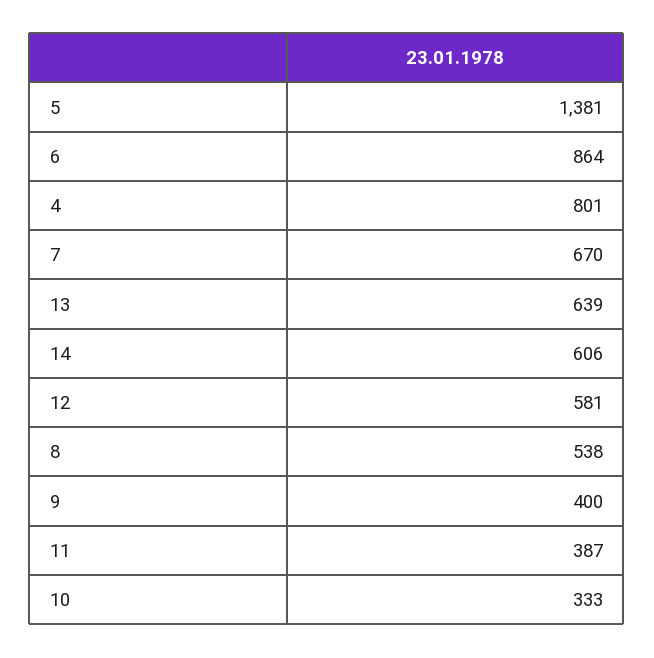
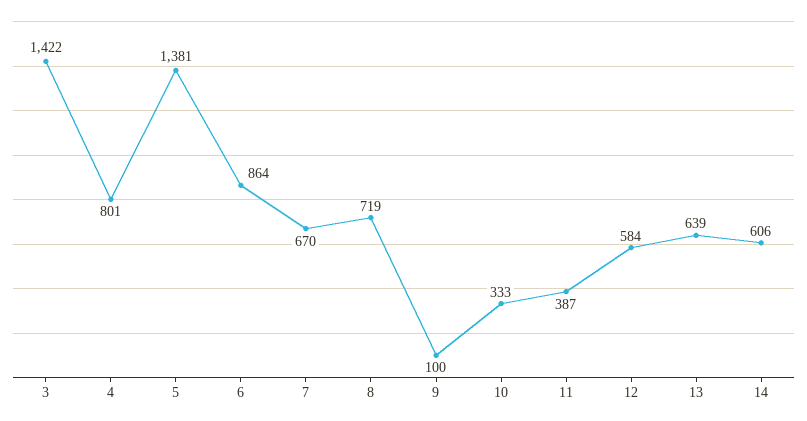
  {
    "5": 1381,
    "6": 864,
    "4": 801,
    "7": 670,
    "13": 639,
    "14": 606,
-   "12": 581,
+   "12": 584,
-   "8": 538,
+   "8": 719,
-   "9": 400,
+   "9": 100,
    "11": 387,
-   "10": 333
+   "10": 333,
+   "3": 1422
  }

